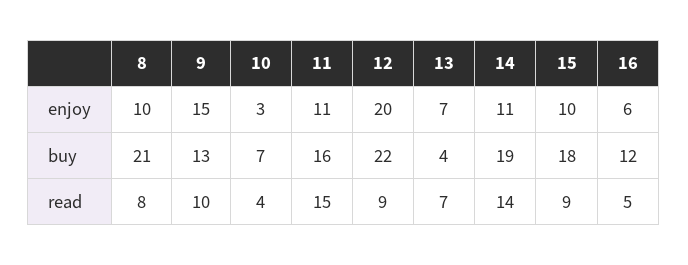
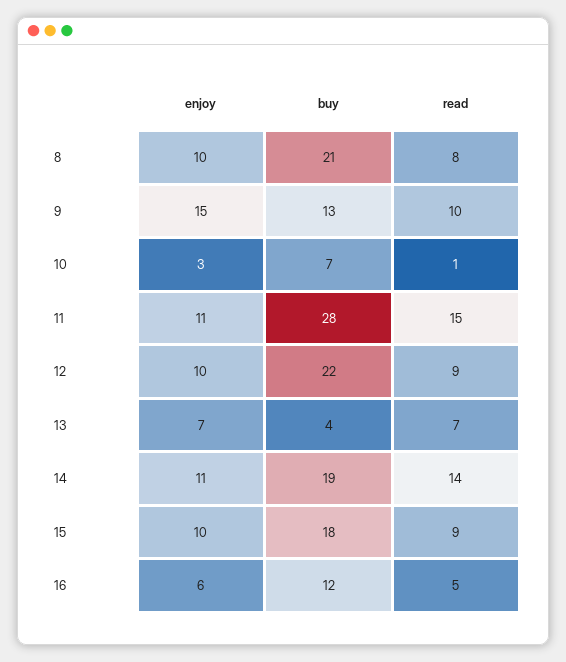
  {
    "8": {
      "enjoy": 10,
      "buy": 21,
      "read": 8
    },
    "9": {
      "enjoy": 15,
      "buy": 13,
      "read": 10
    },
    "10": {
      "enjoy": 3,
      "buy": 7,
-     "read": 4
+     "read": 1
    },
    "11": {
      "enjoy": 11,
-     "buy": 16,
+     "buy": 28,
      "read": 15
    },
    "12": {
-     "enjoy": 20,
+     "enjoy": 10,
      "buy": 22,
      "read": 9
    },
    "13": {
      "enjoy": 7,
      "buy": 4,
      "read": 7
    },
    "14": {
      "enjoy": 11,
      "buy": 19,
      "read": 14
    },
    "15": {
      "enjoy": 10,
      "buy": 18,
      "read": 9
    },
    "16": {
      "enjoy": 6,
      "buy": 12,
      "read": 5
    }
  }

